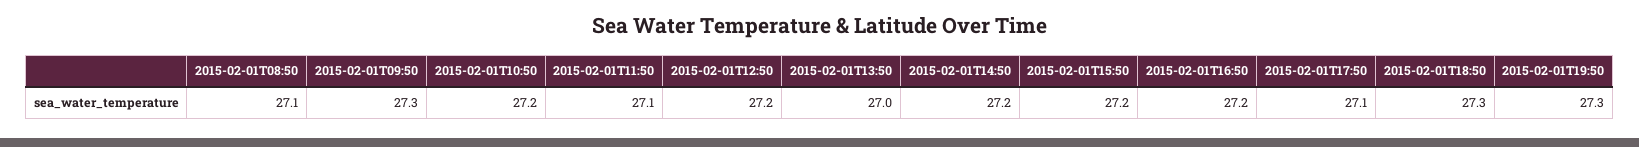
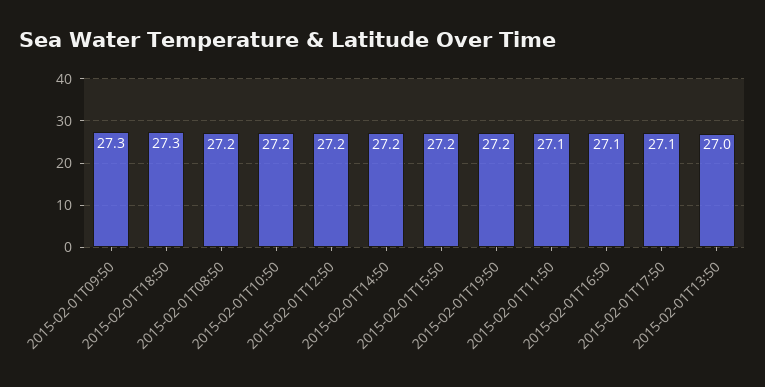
  {
-   "2015-02-01T08:50": 27.1,
+   "2015-02-01T08:50": 27.2,
    "2015-02-01T09:50": 27.3,
    "2015-02-01T10:50": 27.2,
    "2015-02-01T11:50": 27.1,
    "2015-02-01T12:50": 27.2,
    "2015-02-01T13:50": 27,
    "2015-02-01T14:50": 27.2,
    "2015-02-01T15:50": 27.2,
-   "2015-02-01T16:50": 27.2,
+   "2015-02-01T16:50": 27.1,
    "2015-02-01T17:50": 27.1,
    "2015-02-01T18:50": 27.3,
-   "2015-02-01T19:50": 27.3
+   "2015-02-01T19:50": 27.2
  }

